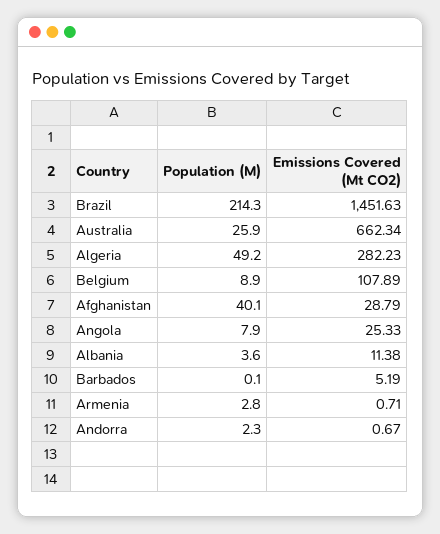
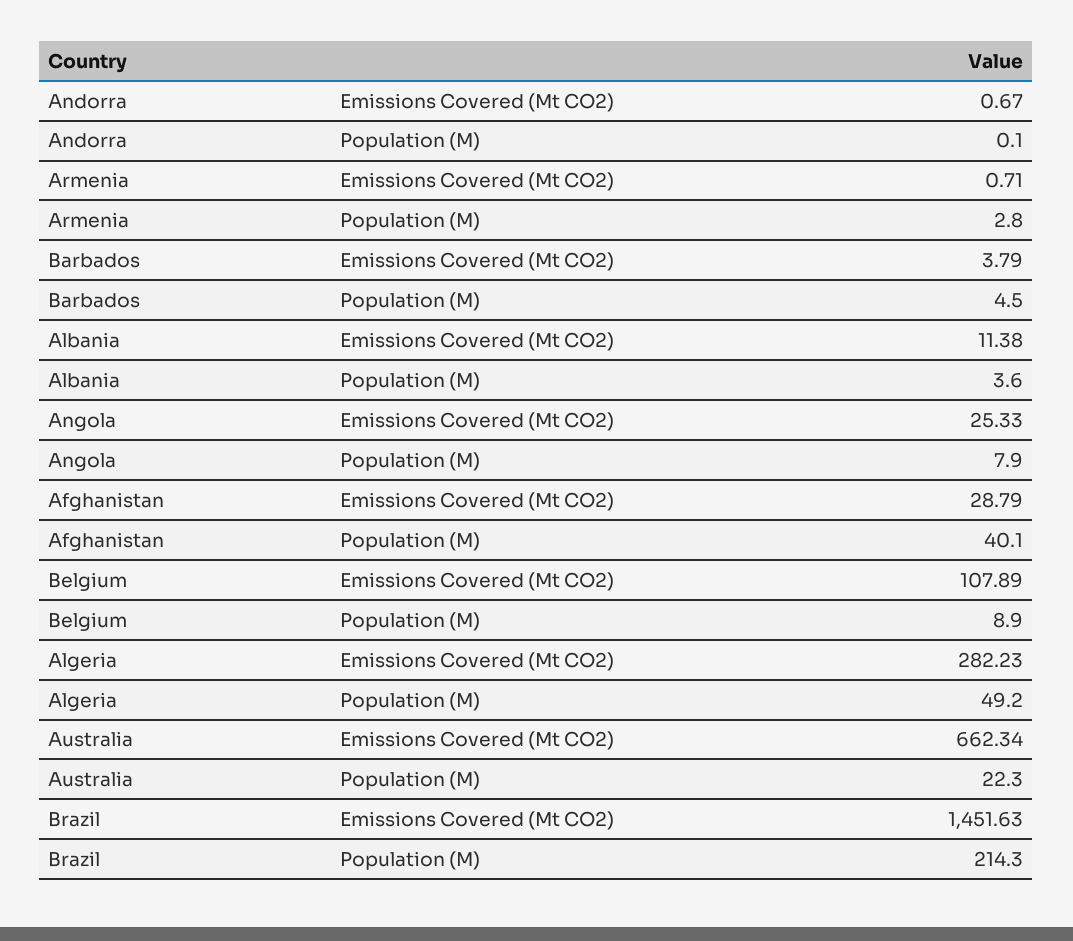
  {
    "Population (M)": {
      "Brazil": 214.3,
-     "Australia": 25.9,
+     "Australia": 22.3,
      "Algeria": 49.2,
      "Belgium": 8.9,
      "Afghanistan": 40.1,
      "Angola": 7.9,
      "Albania": 3.6,
-     "Barbados": 0.1,
+     "Barbados": 4.5,
      "Armenia": 2.8,
-     "Andorra": 2.3
+     "Andorra": 0.1
    },
    "Emissions Covered (Mt CO2)": {
      "Brazil": 1451.63,
      "Australia": 662.34,
      "Algeria": 282.23,
      "Belgium": 107.89,
      "Afghanistan": 28.79,
      "Angola": 25.33,
      "Albania": 11.38,
-     "Barbados": 5.19,
+     "Barbados": 3.79,
      "Armenia": 0.71,
      "Andorra": 0.67
    }
  }

